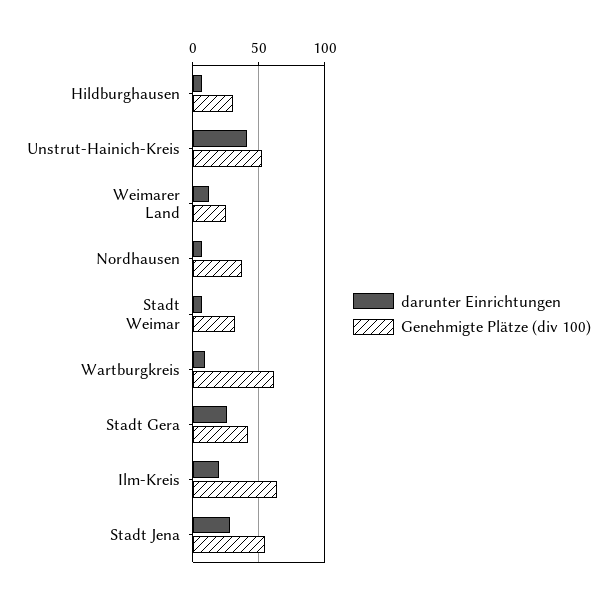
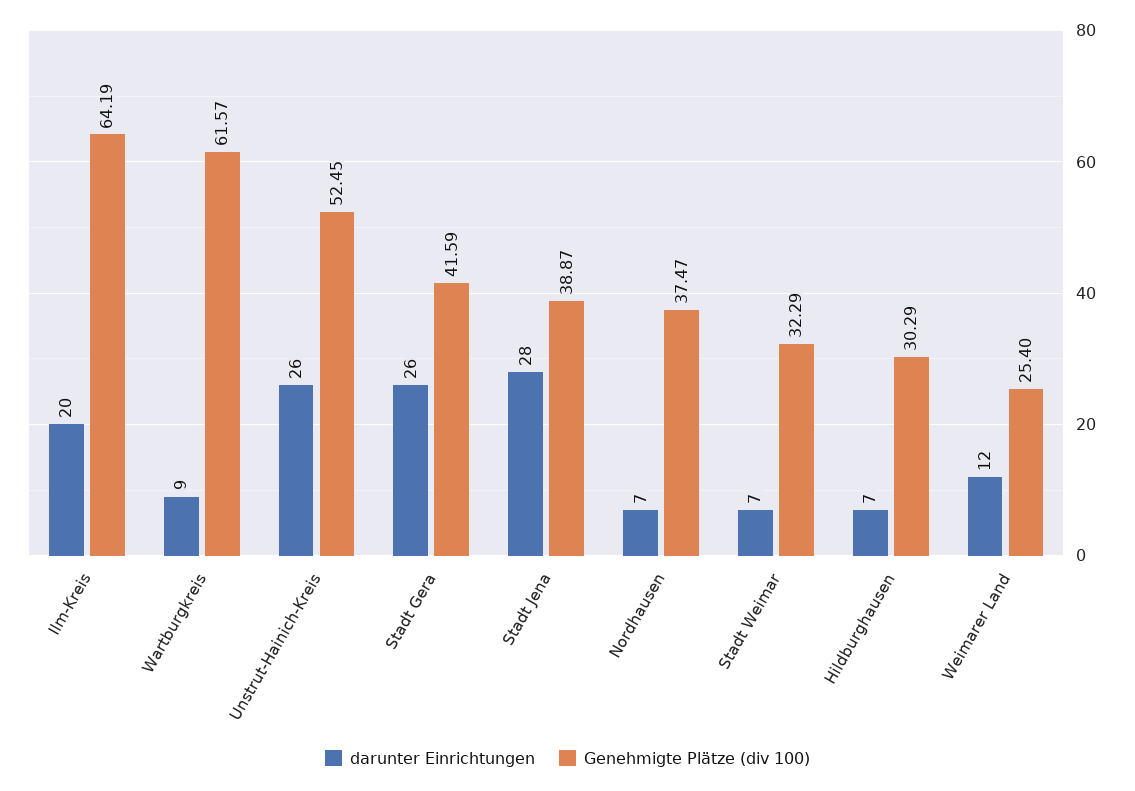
  {
    "darunter Einrichtungen": {
      "Hildburghausen": 7,
-     "Unstrut-Hainich-Kreis": 40,
+     "Unstrut-Hainich-Kreis": 26,
      "Weimarer Land": 12,
      "Nordhausen": 7,
      "Stadt Weimar": 7,
      "Wartburgkreis": 9,
      "Stadt Gera": 26,
      "Ilm-Kreis": 20,
      "Stadt Jena": 28
    },
    "Genehmigte Plätze (div 100)": {
      "Hildburghausen": 30.29,
      "Unstrut-Hainich-Kreis": 52.45,
      "Weimarer Land": 25.4,
      "Nordhausen": 37.47,
      "Stadt Weimar": 32.29,
      "Wartburgkreis": 61.57,
      "Stadt Gera": 41.59,
      "Ilm-Kreis": 64.19,
-     "Stadt Jena": 55
+     "Stadt Jena": 38.87
    }
  }

